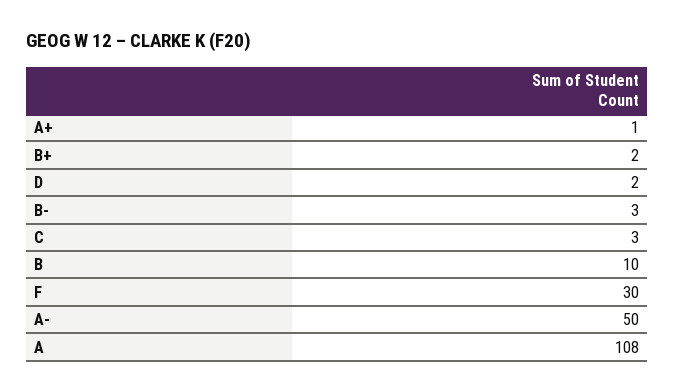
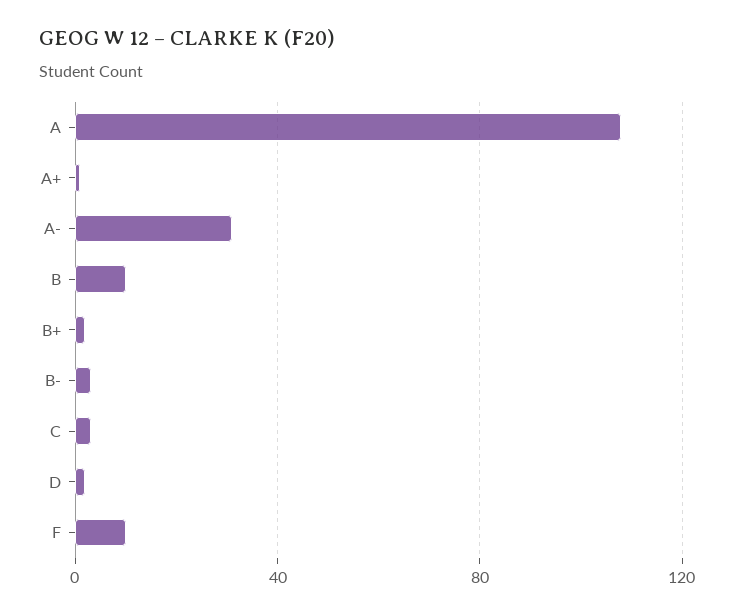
  {
    "A+": 1,
    "B+": 2,
    "D": 2,
    "B-": 3,
    "C": 3,
    "B": 10,
-   "F": 30,
+   "F": 10,
-   "A-": 50,
+   "A-": 30,
    "A": 108
  }

